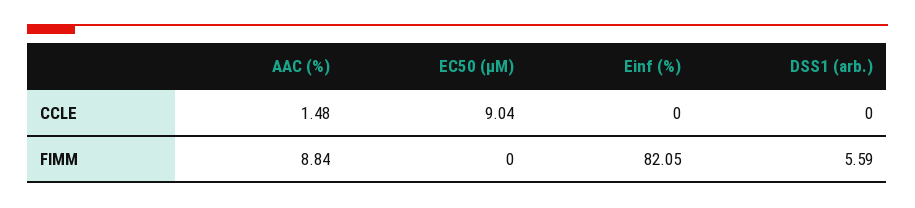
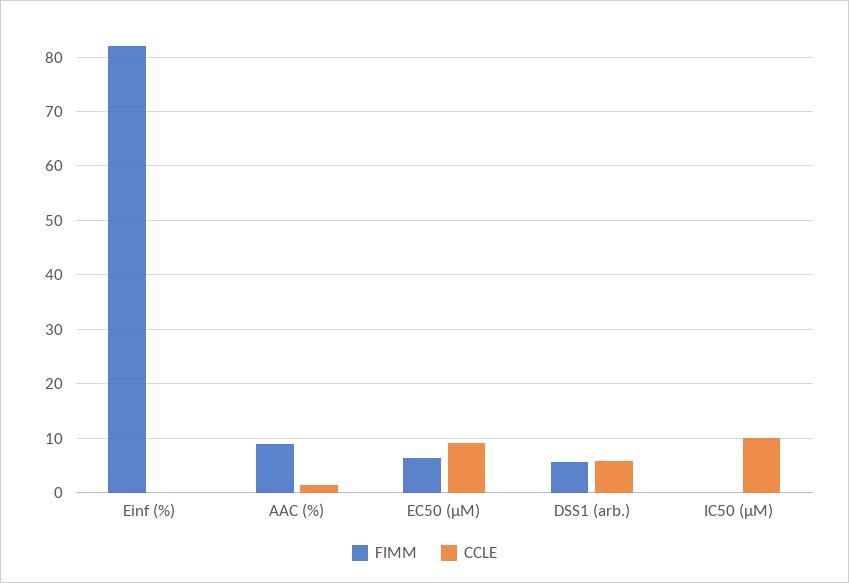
  {
    "CCLE": {
      "AAC (%)": 1.48,
      "EC50 (µM)": 9.04,
      "Einf (%)": 0,
-     "DSS1 (arb.)": 0
+     "DSS1 (arb.)": 6,
+     "IC50 (µM)": 10
    },
    "FIMM": {
      "AAC (%)": 8.84,
-     "EC50 (µM)": 0,
+     "EC50 (µM)": 6,
      "Einf (%)": 82.05,
-     "DSS1 (arb.)": 5.59
+     "DSS1 (arb.)": 5.59,
+     "IC50 (µM)": 0
    }
  }

